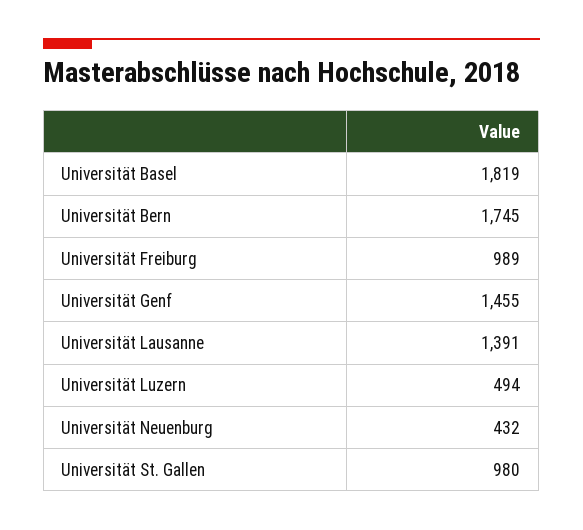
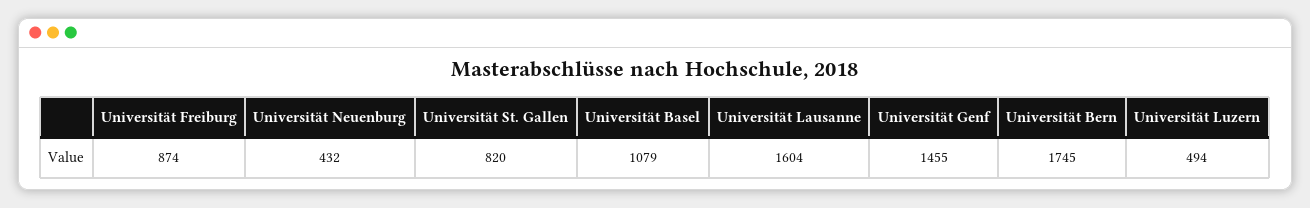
  {
-   "Universität Basel": 1819,
+   "Universität Basel": 1079,
    "Universität Bern": 1745,
-   "Universität Freiburg": 989,
+   "Universität Freiburg": 874,
    "Universität Genf": 1455,
-   "Universität Lausanne": 1391,
+   "Universität Lausanne": 1604,
    "Universität Luzern": 494,
    "Universität Neuenburg": 432,
-   "Universität St. Gallen": 980
+   "Universität St. Gallen": 820
  }

